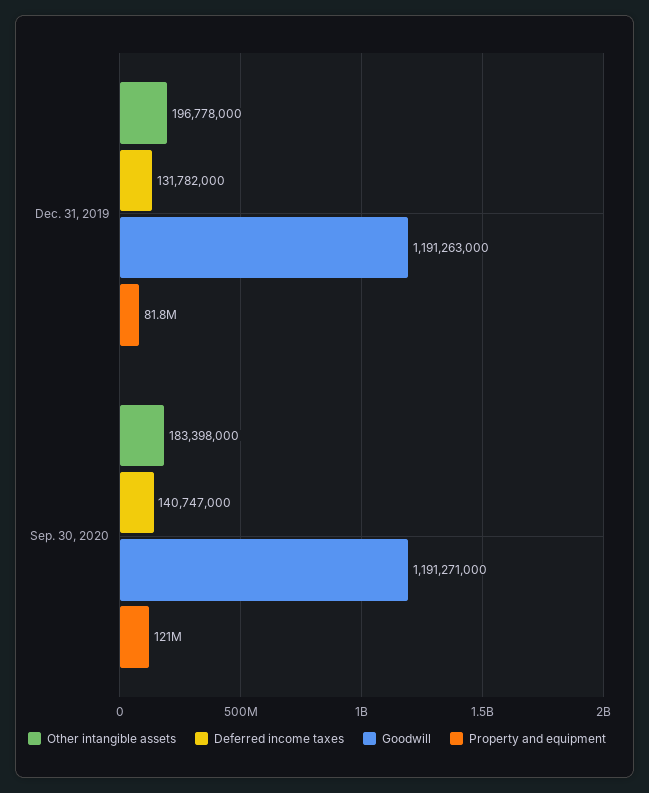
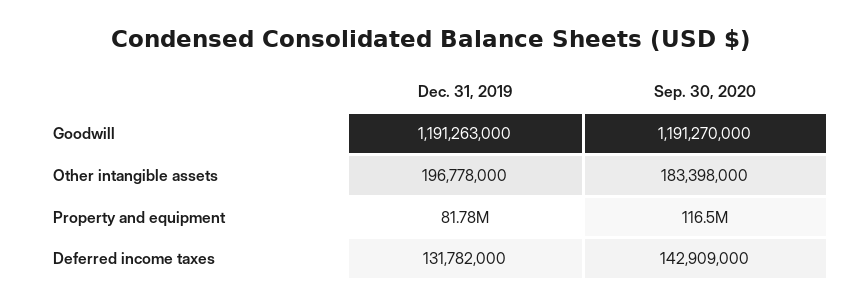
  {
    "Other intangible assets": {
      "Dec. 31, 2019": 196778000,
      "Sep. 30, 2020": 183398000
    },
    "Deferred income taxes": {
      "Dec. 31, 2019": 131782000,
-     "Sep. 30, 2020": 140747000
+     "Sep. 30, 2020": 142909000
    },
    "Goodwill": {
      "Dec. 31, 2019": 1191263000,
-     "Sep. 30, 2020": 1191271000
+     "Sep. 30, 2020": 1191270000
    },
    "Property and equipment": {
      "Dec. 31, 2019": 81780000,
-     "Sep. 30, 2020": 121000000
+     "Sep. 30, 2020": 116500000
    }
  }

